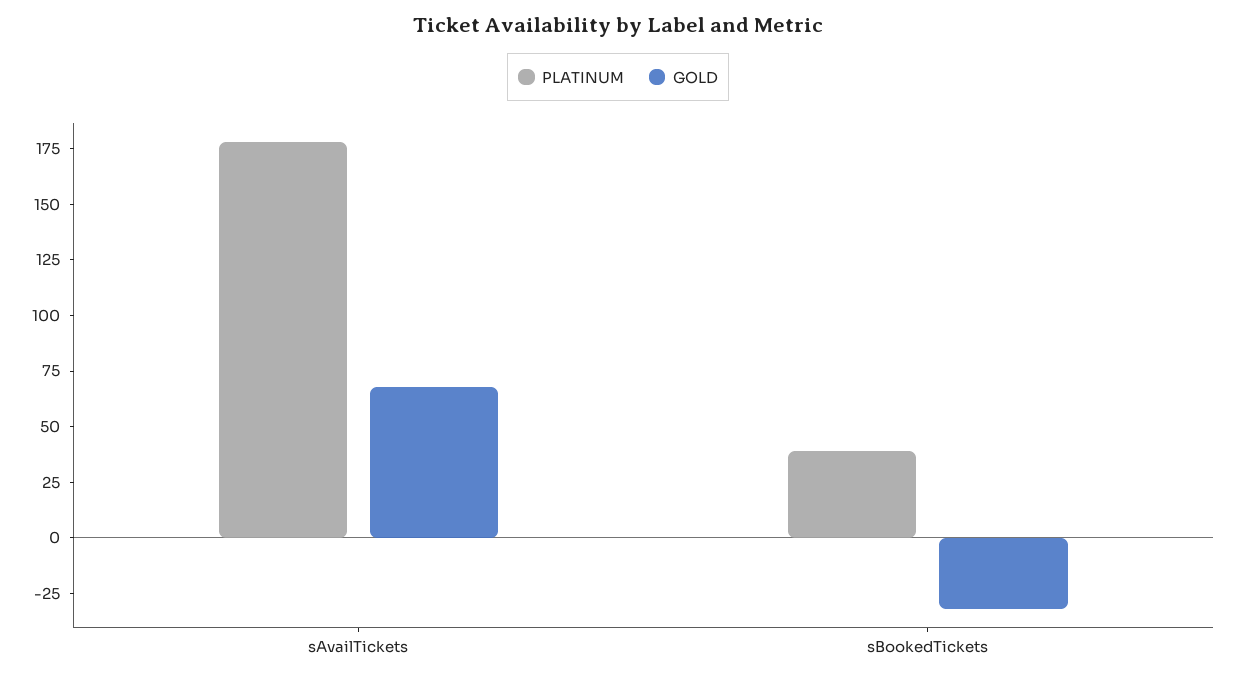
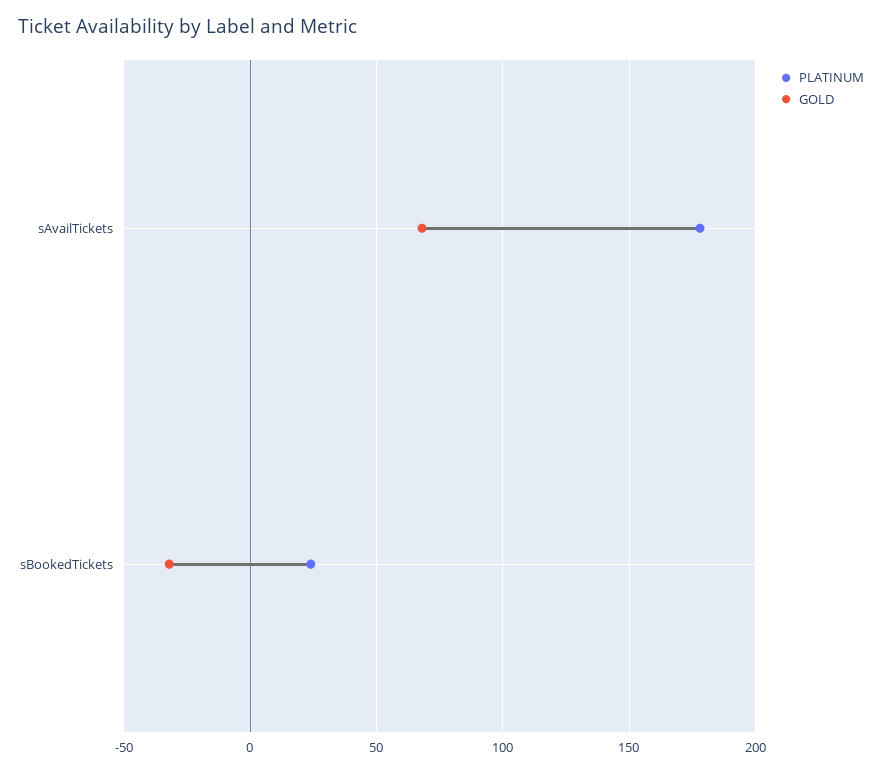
  {
    "PLATINUM": {
      "sAvailTickets": 180,
-     "sBookedTickets": 40
+     "sBookedTickets": 25
    },
    "GOLD": {
      "sAvailTickets": 70,
      "sBookedTickets": -30
    }
  }

